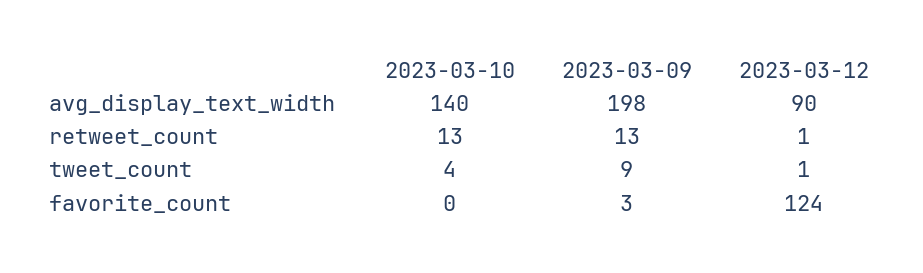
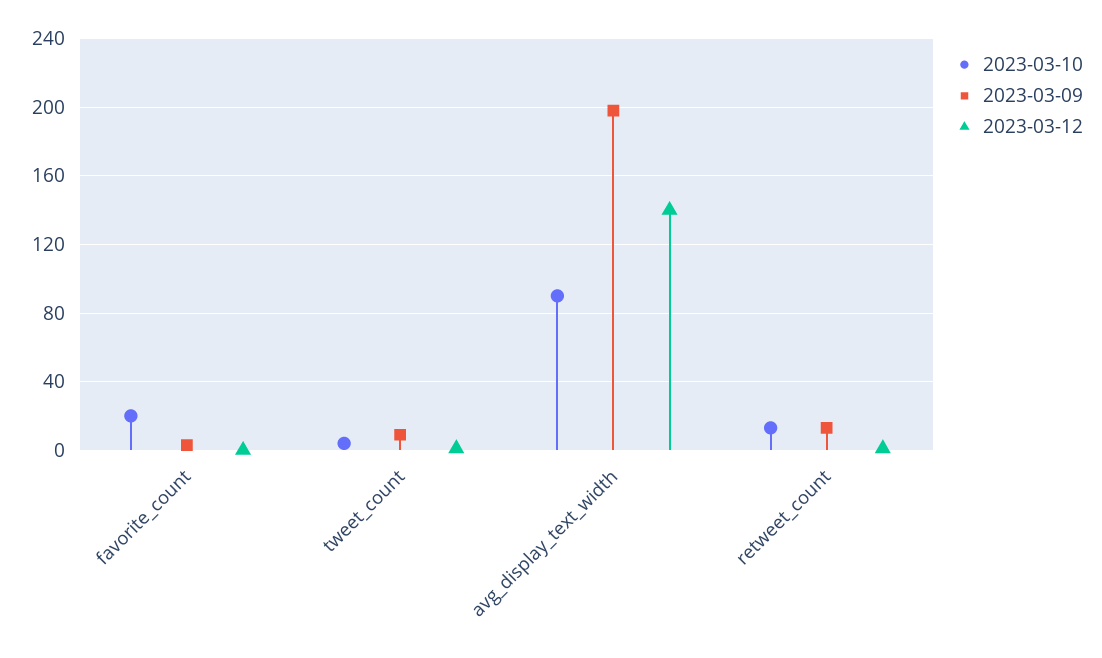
  {
    "2023-03-10": {
-     "avg_display_text_width": 140,
+     "avg_display_text_width": 90,
      "retweet_count": 13,
      "tweet_count": 4,
-     "favorite_count": 0
+     "favorite_count": 20
    },
    "2023-03-09": {
      "avg_display_text_width": 198,
      "retweet_count": 13,
      "tweet_count": 9,
      "favorite_count": 3
    },
    "2023-03-12": {
-     "avg_display_text_width": 90,
+     "avg_display_text_width": 140,
      "retweet_count": 1,
      "tweet_count": 1,
-     "favorite_count": 124
+     "favorite_count": 0
    }
  }

